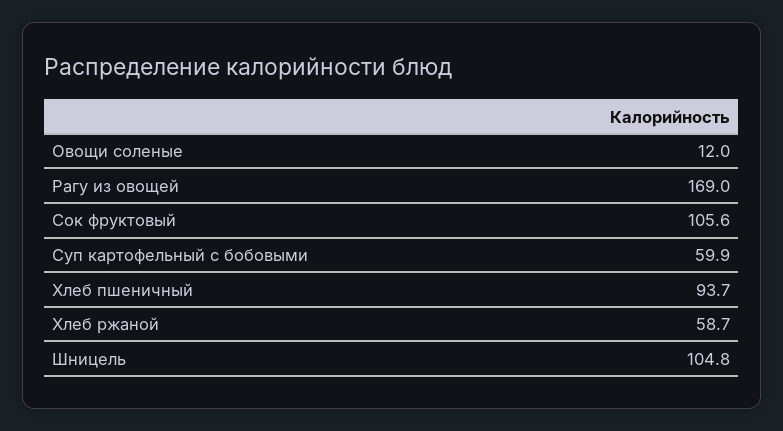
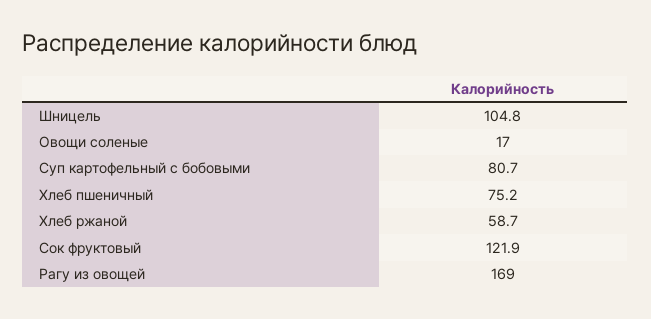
  {
-   "Овощи соленые": 12,
+   "Овощи соленые": 17,
    "Рагу из овощей": 169,
-   "Сок фруктовый": 105.6,
+   "Сок фруктовый": 121.9,
-   "Суп картофельный с бобовыми": 59.9,
+   "Суп картофельный с бобовыми": 80.7,
-   "Хлеб пшеничный": 93.7,
+   "Хлеб пшеничный": 75.2,
    "Хлеб ржаной": 58.7,
    "Шницель": 104.8
  }

